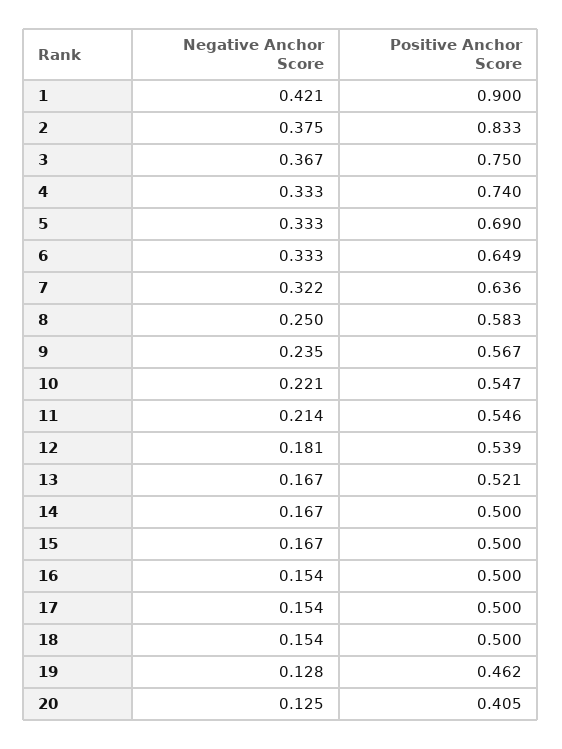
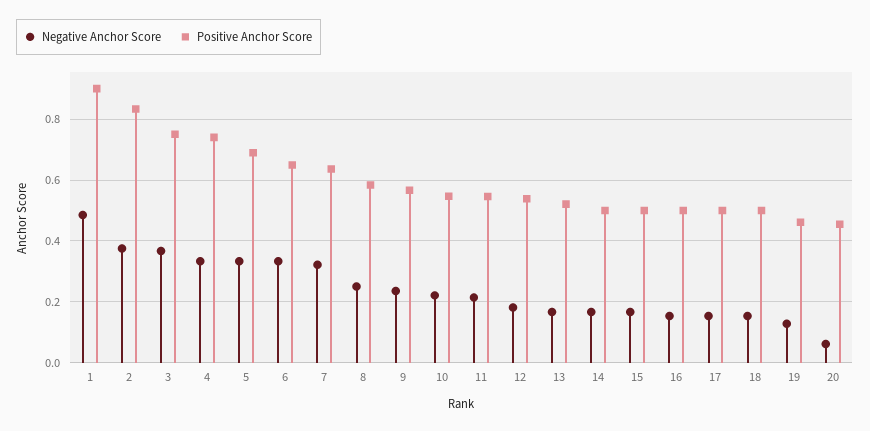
  {
    "Negative Anchor Score": {
-     "1": 0.421,
+     "1": 0.48,
      "2": 0.375,
      "3": 0.367,
      "4": 0.333,
      "5": 0.333,
      "6": 0.333,
      "7": 0.322,
      "8": 0.25,
      "9": 0.235,
      "10": 0.221,
      "11": 0.214,
      "12": 0.181,
      "13": 0.167,
      "14": 0.167,
      "15": 0.167,
      "16": 0.154,
      "17": 0.154,
      "18": 0.154,
      "19": 0.128,
-     "20": 0.125
+     "20": 0.06
    },
    "Positive Anchor Score": {
      "1": 0.9,
      "2": 0.833,
      "3": 0.75,
      "4": 0.74,
      "5": 0.69,
      "6": 0.649,
      "7": 0.636,
      "8": 0.583,
      "9": 0.567,
      "10": 0.547,
      "11": 0.546,
      "12": 0.539,
      "13": 0.521,
      "14": 0.5,
      "15": 0.5,
      "16": 0.5,
      "17": 0.5,
      "18": 0.5,
      "19": 0.462,
-     "20": 0.405
+     "20": 0.46
    }
  }

